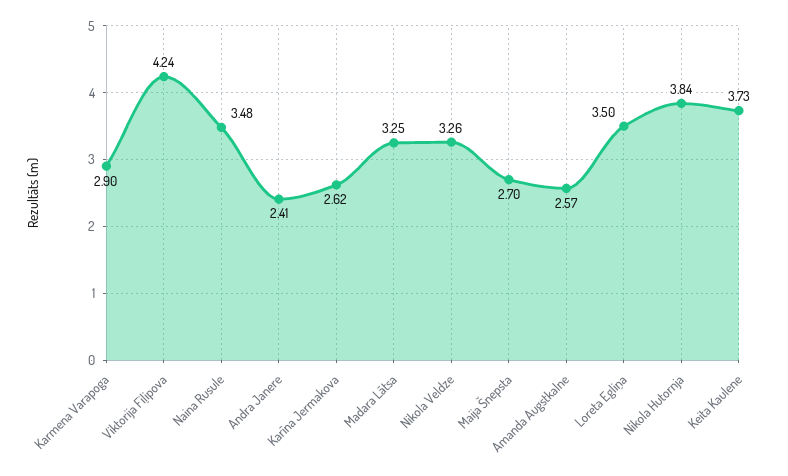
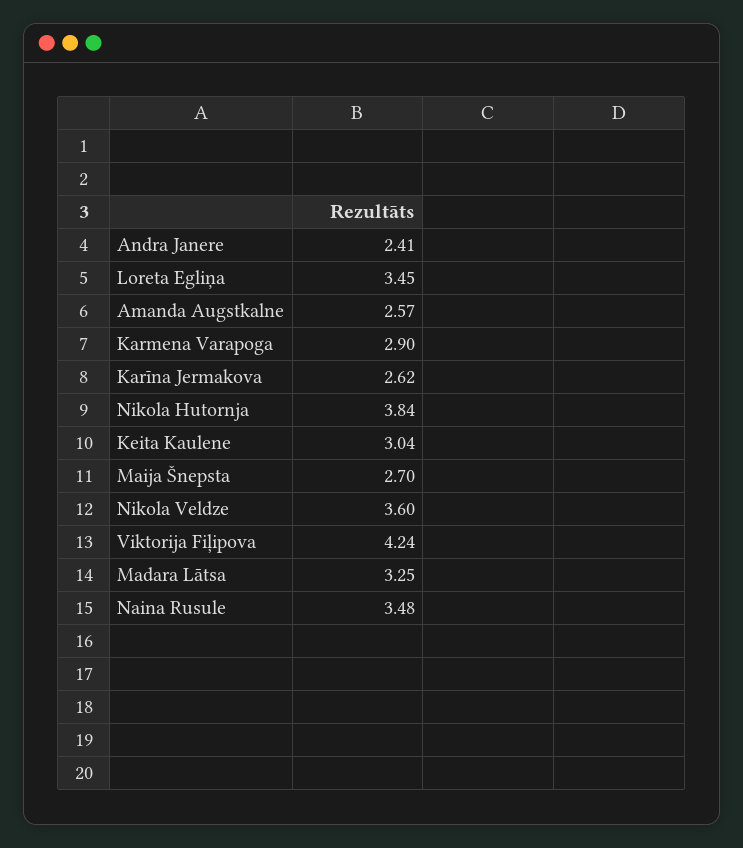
  {
    "Karmena Varapoga": 2.9,
    "Viktorija Fiļipova": 4.24,
    "Naina Rusule": 3.48,
    "Andra Janere": 2.41,
    "Karīna Jermakova": 2.62,
    "Madara Lātsa": 3.25,
-   "Nikola Veldze": 3.26,
+   "Nikola Veldze": 3.6,
    "Maija Šnepsta": 2.7,
    "Amanda Augstkalne": 2.57,
-   "Loreta Egliņa": 3.5,
+   "Loreta Egliņa": 3.45,
    "Nikola Hutornja": 3.84,
-   "Keita Kaulene": 3.73
+   "Keita Kaulene": 3.04
  }

